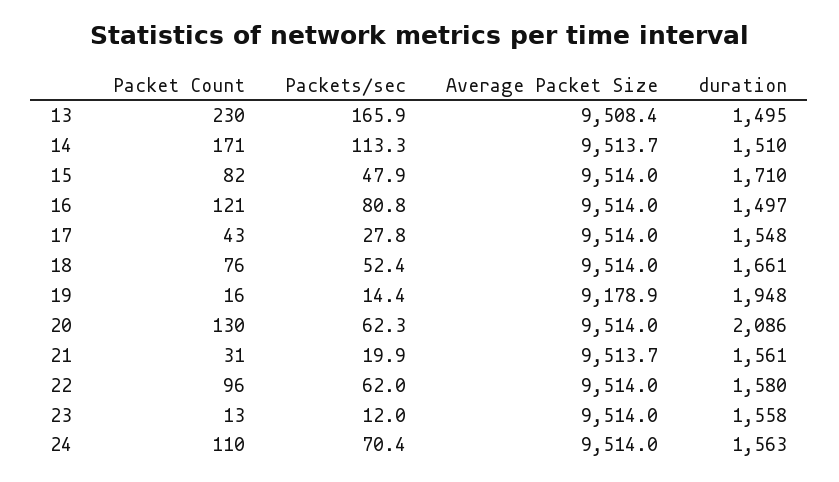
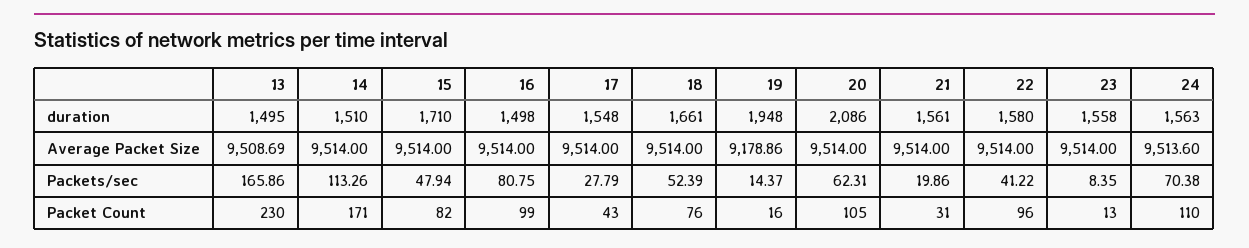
  {
    "Packet Count": {
      "13": 230,
      "14": 171,
      "15": 82,
-     "16": 121,
+     "16": 99,
      "17": 43,
      "18": 76,
      "19": 16,
-     "20": 130,
+     "20": 105,
      "21": 31,
      "22": 96,
      "23": 13,
      "24": 110
    },
    "Packets/sec": {
      "13": 165.86,
      "14": 113.26,
      "15": 47.94,
      "16": 80.75,
      "17": 27.79,
      "18": 52.39,
      "19": 14.37,
      "20": 62.31,
      "21": 19.86,
-     "22": 62,
+     "22": 41.22,
-     "23": 12,
+     "23": 8.35,
      "24": 70.38
    },
    "Average Packet Size": {
-     "13": 9508.4,
+     "13": 9508.69,
-     "14": 9513.7,
+     "14": 9514,
      "15": 9514,
      "16": 9514,
      "17": 9514,
      "18": 9514,
      "19": 9178.86,
      "20": 9514,
-     "21": 9513.7,
+     "21": 9514,
      "22": 9514,
      "23": 9514,
-     "24": 9514
+     "24": 9513.6
    },
    "duration": {
      "13": 1495,
      "14": 1510,
      "15": 1710,
-     "16": 1497,
+     "16": 1498,
      "17": 1548,
      "18": 1661,
      "19": 1948,
      "20": 2086,
      "21": 1561,
      "22": 1580,
      "23": 1558,
      "24": 1563
    }
  }

